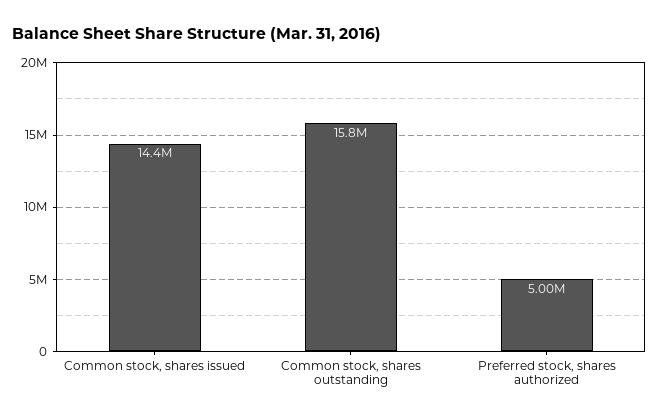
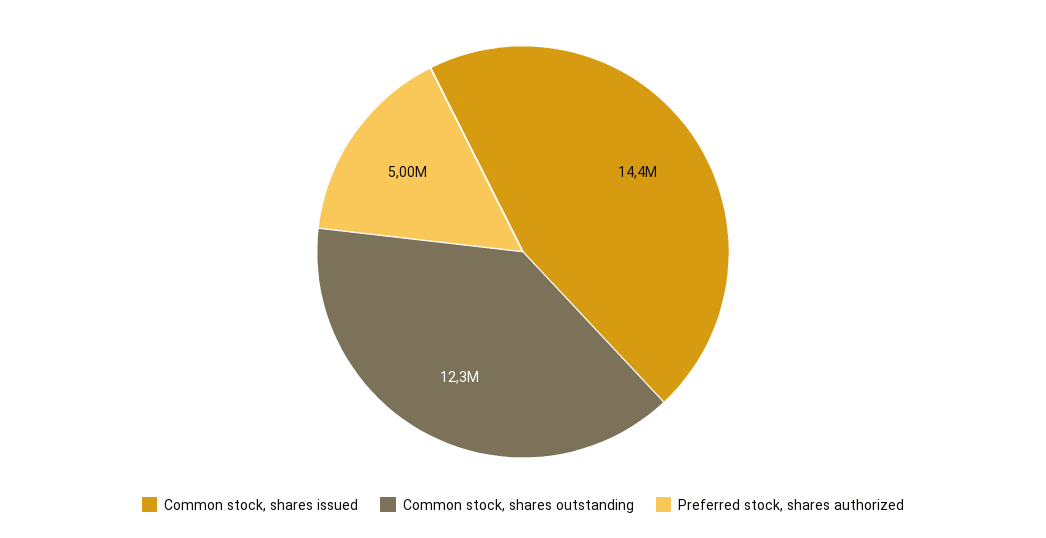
  {
    "Common stock, shares issued": 14400000,
-   "Common stock, shares outstanding": 15800000,
+   "Common stock, shares outstanding": 12300000,
    "Preferred stock, shares authorized": 5000000
  }

